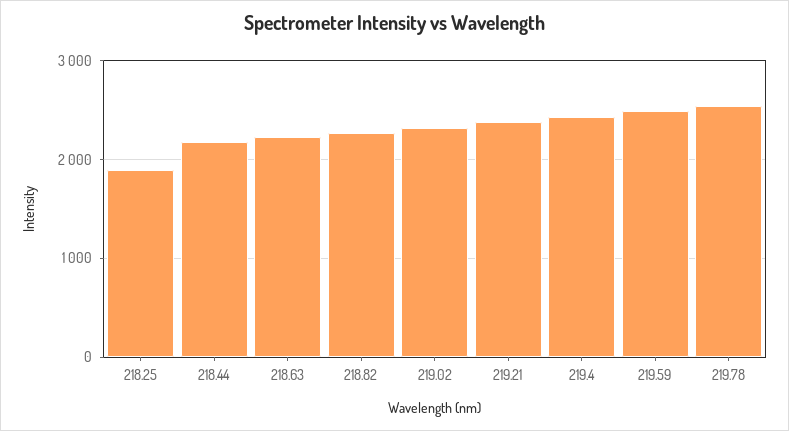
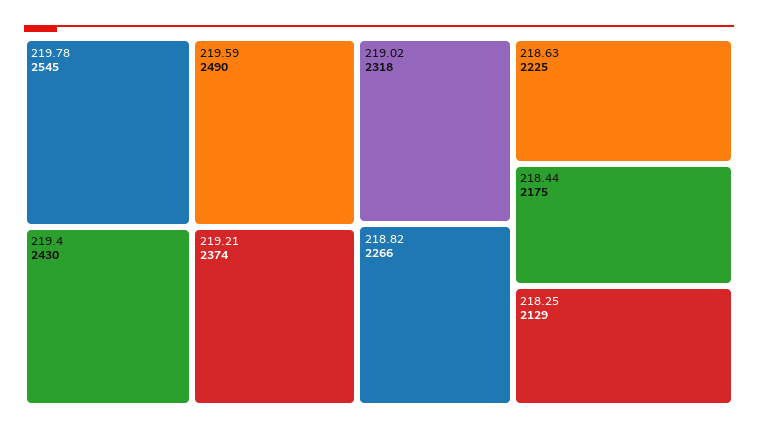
  {
-   "218.25": 1900,
+   "218.25": 2129,
    "218.44": 2175,
    "218.63": 2225,
    "218.82": 2266,
    "219.02": 2318,
    "219.21": 2374,
    "219.4": 2430,
    "219.59": 2490,
    "219.78": 2545
  }

